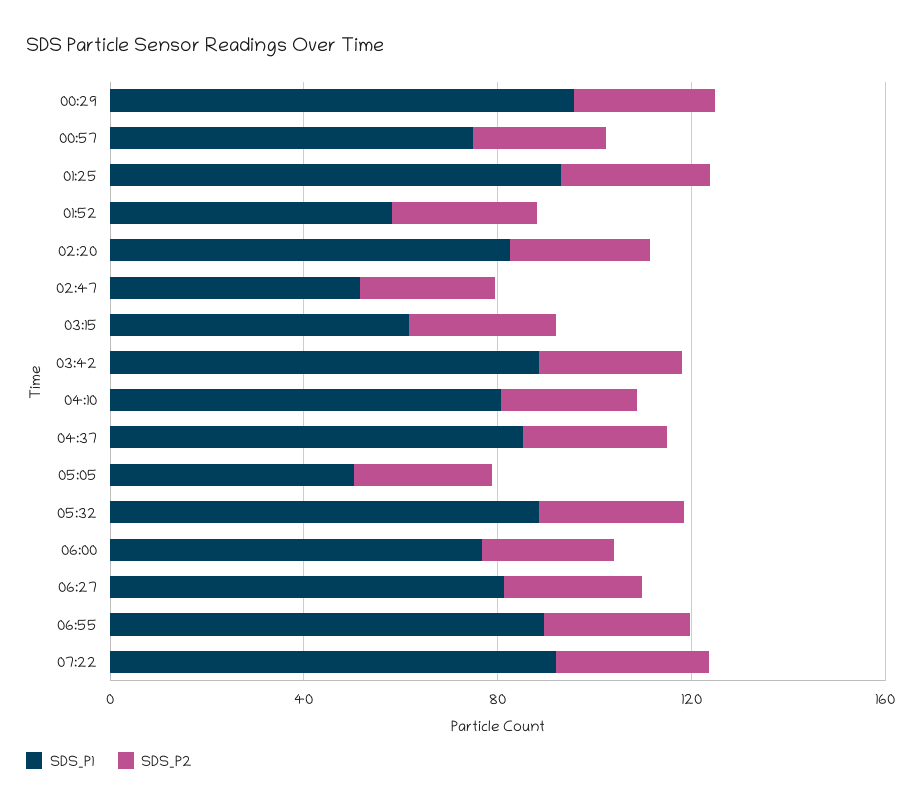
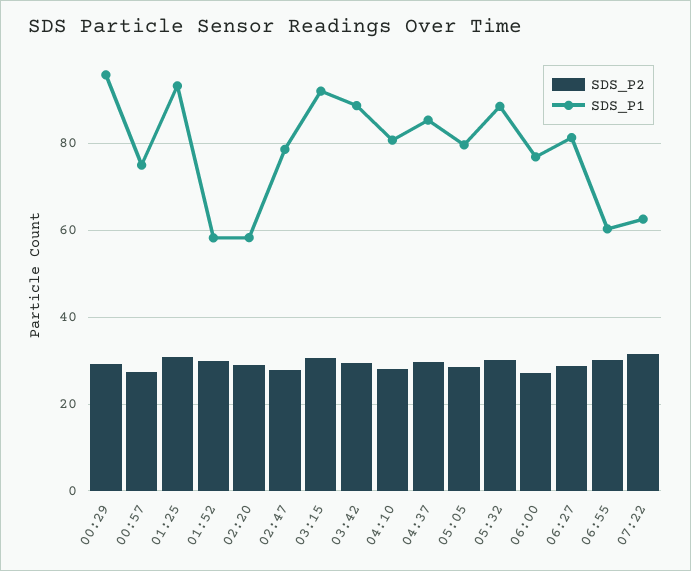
  {
    "SDS_P1": {
      "00:29": 96,
      "00:57": 74,
      "01:25": 94,
      "01:52": 58,
-     "02:20": 80,
+     "02:20": 58,
-     "02:47": 50,
+     "02:47": 78,
-     "03:15": 60,
+     "03:15": 92,
      "03:42": 88,
      "04:10": 80,
      "04:37": 86,
-     "05:05": 50,
+     "05:05": 80,
      "05:32": 88,
      "06:00": 76,
      "06:27": 82,
-     "06:55": 90,
+     "06:55": 60,
-     "07:22": 90
+     "07:22": 62
    },
    "SDS_P2": {
      "00:29": 30,
      "00:57": 28,
      "01:25": 30,
      "01:52": 30,
      "02:20": 28,
      "02:47": 28,
      "03:15": 30,
      "03:42": 30,
      "04:10": 28,
      "04:37": 30,
      "05:05": 28,
      "05:32": 30,
      "06:00": 28,
      "06:27": 28,
      "06:55": 30,
      "07:22": 32
    }
  }

